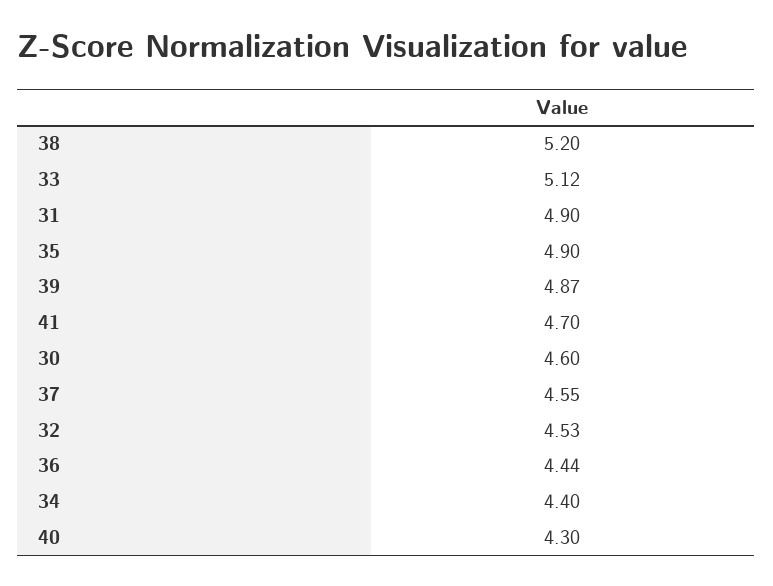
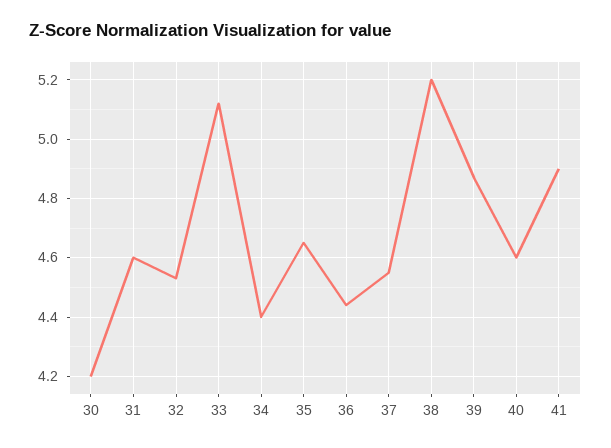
  {
    "38": 5.2,
    "33": 5.12,
-   "31": 4.9,
+   "31": 4.6,
-   "35": 4.9,
+   "35": 4.65,
    "39": 4.87,
-   "41": 4.7,
+   "41": 4.9,
-   "30": 4.6,
+   "30": 4.2,
    "37": 4.55,
    "32": 4.53,
    "36": 4.44,
    "34": 4.4,
-   "40": 4.3
+   "40": 4.6
  }

